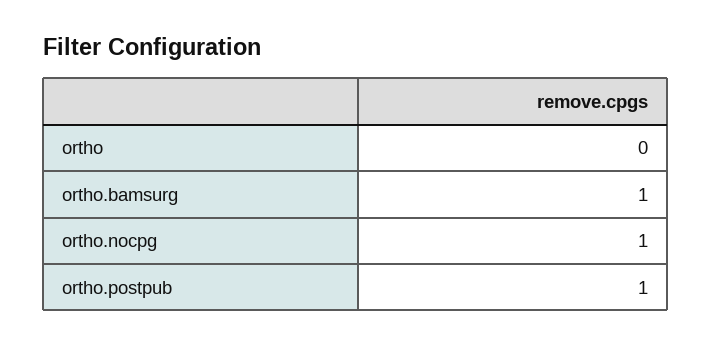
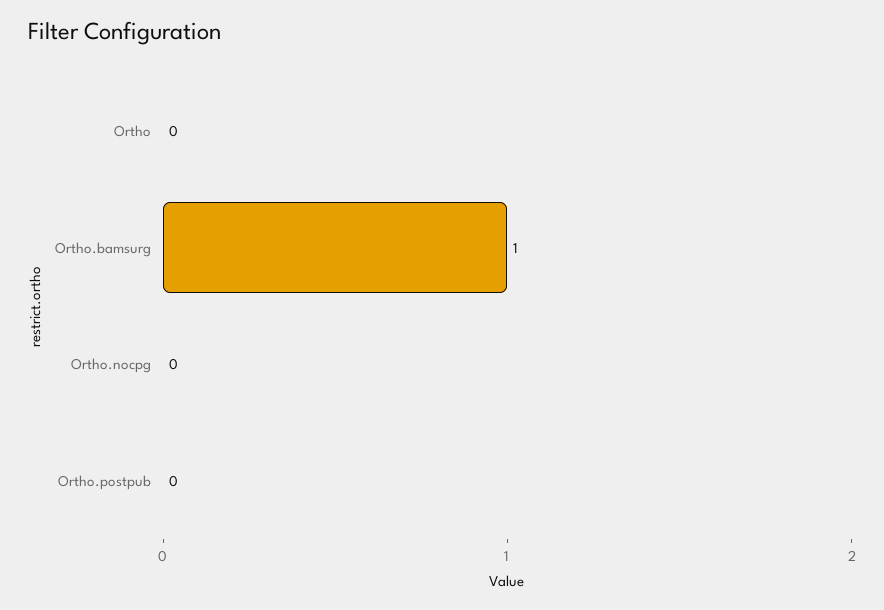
  {
    "ortho": 0,
    "ortho.bamsurg": 1,
-   "ortho.nocpg": 1,
+   "ortho.nocpg": 0,
-   "ortho.postpub": 1
+   "ortho.postpub": 0
  }

